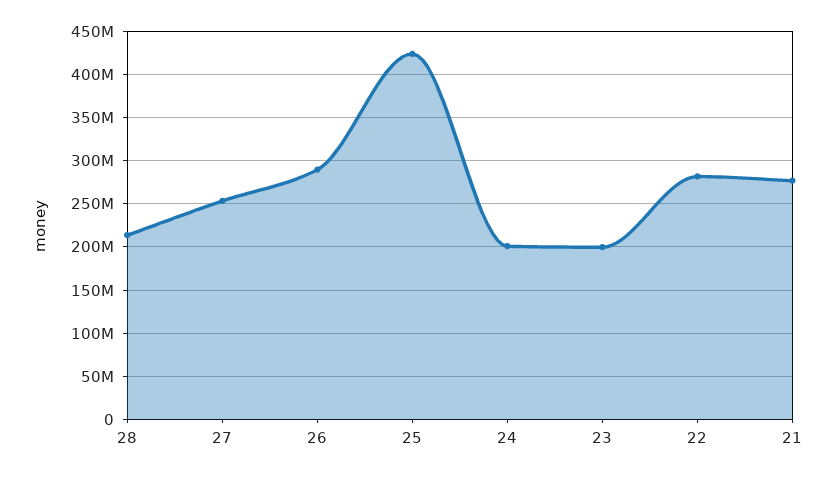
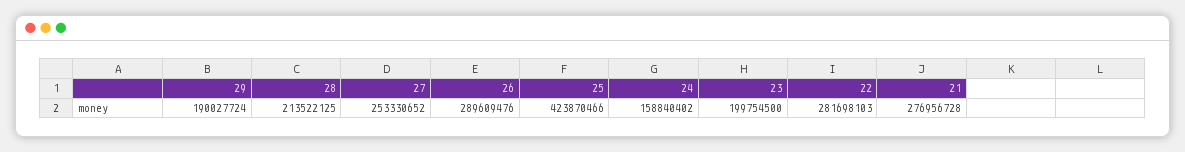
  {
    "28": 213522125,
    "27": 253330652,
    "26": 289609476,
    "25": 423870466,
-   "24": 200000000,
+   "24": 158840402,
    "23": 199754500,
    "22": 281698103,
-   "21": 276956728
+   "21": 276956728,
+   "29": 190027724
  }

